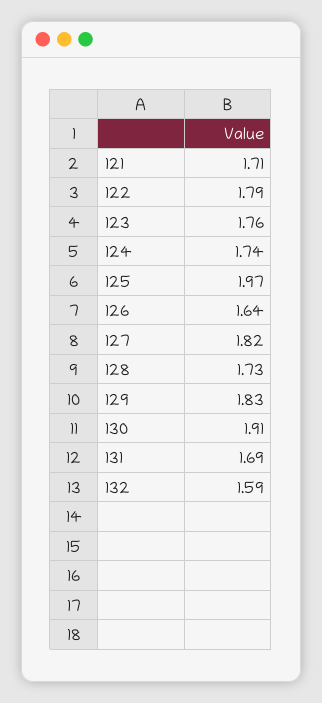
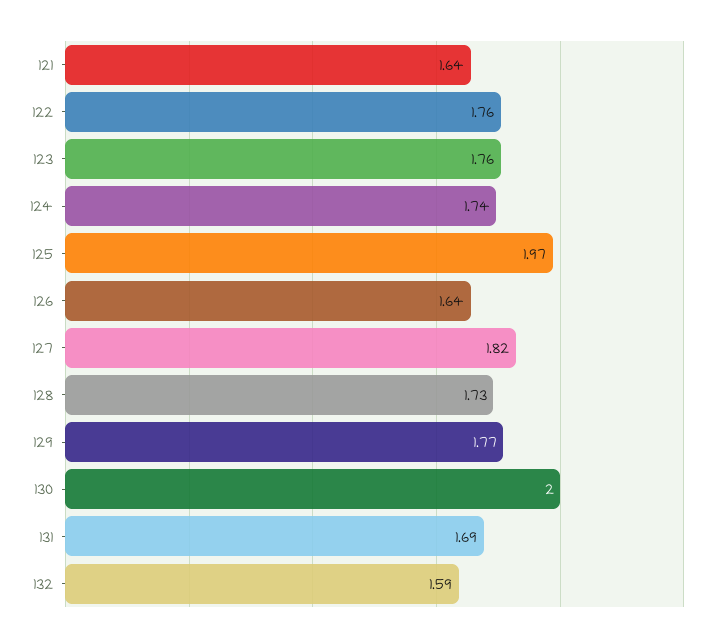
  {
-   "121": 1.71,
+   "121": 1.64,
-   "122": 1.79,
+   "122": 1.76,
    "123": 1.76,
    "124": 1.74,
    "125": 1.97,
    "126": 1.64,
    "127": 1.82,
    "128": 1.73,
-   "129": 1.83,
+   "129": 1.77,
-   "130": 1.91,
+   "130": 2,
    "131": 1.69,
    "132": 1.59
  }

